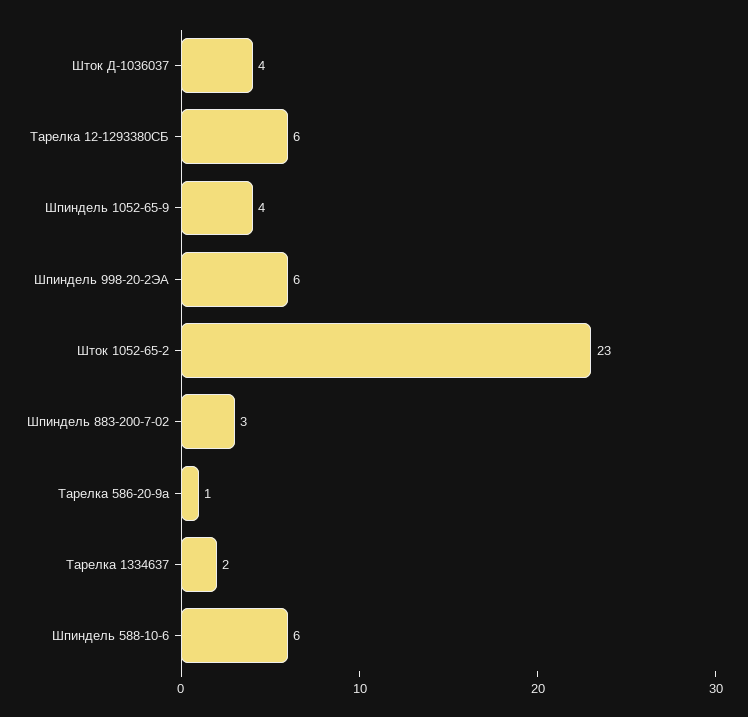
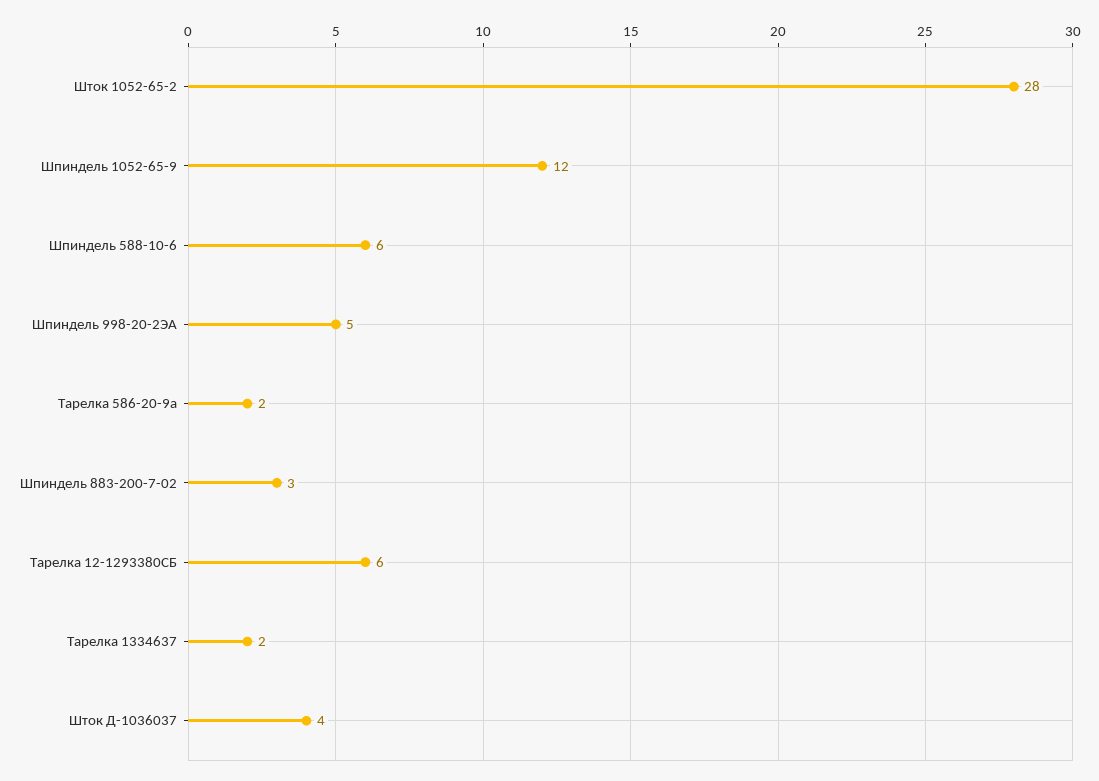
  {
    "Шток Д-1036037": 4,
    "Тарелка 12-1293380СБ": 6,
-   "Шпиндель 1052-65-9": 4,
+   "Шпиндель 1052-65-9": 12,
-   "Шпиндель 998-20-2ЭА": 6,
+   "Шпиндель 998-20-2ЭА": 5,
-   "Шток 1052-65-2": 23,
+   "Шток 1052-65-2": 28,
    "Шпиндель 883-200-7-02": 3,
-   "Тарелка 586-20-9а": 1,
+   "Тарелка 586-20-9а": 2,
    "Тарелка 1334637": 2,
    "Шпиндель 588-10-6": 6
  }

